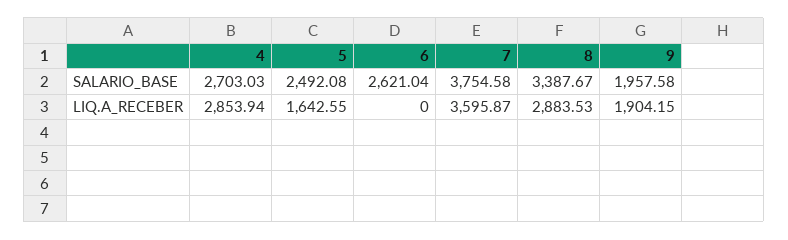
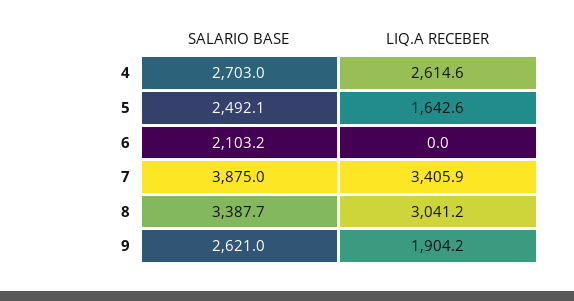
  {
    "4": {
      "SALARIO_BASE": 2703.03,
-     "LIQ.A_RECEBER": 2853.94
+     "LIQ.A_RECEBER": 2614.6
    },
    "5": {
      "SALARIO_BASE": 2492.08,
      "LIQ.A_RECEBER": 1642.55
    },
    "6": {
-     "SALARIO_BASE": 2621.04,
+     "SALARIO_BASE": 2103.2,
      "LIQ.A_RECEBER": 0
    },
    "7": {
-     "SALARIO_BASE": 3754.58,
+     "SALARIO_BASE": 3875,
-     "LIQ.A_RECEBER": 3595.87
+     "LIQ.A_RECEBER": 3405.9
    },
    "8": {
      "SALARIO_BASE": 3387.67,
-     "LIQ.A_RECEBER": 2883.53
+     "LIQ.A_RECEBER": 3041.2
    },
    "9": {
-     "SALARIO_BASE": 1957.58,
+     "SALARIO_BASE": 2621,
      "LIQ.A_RECEBER": 1904.15
    }
  }

